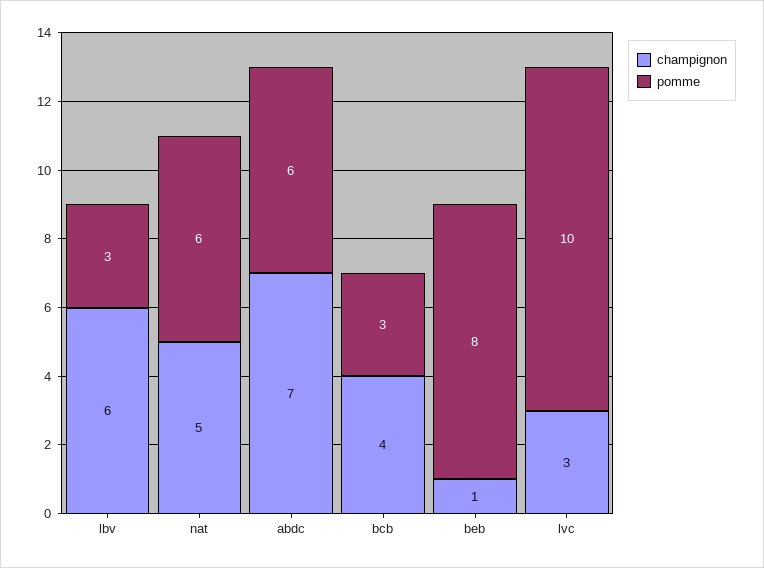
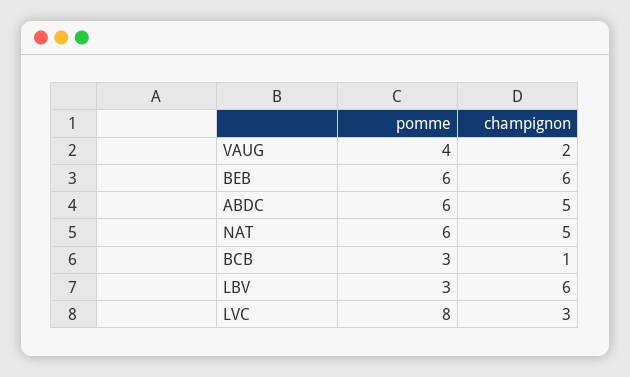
  {
    "champignon": {
      "lbv": 6,
      "nat": 5,
-     "abdc": 7,
+     "abdc": 5,
-     "bcb": 4,
+     "bcb": 1,
-     "beb": 1,
+     "beb": 6,
-     "lvc": 3
+     "lvc": 3,
+     "VAUG": 2
    },
    "pomme": {
      "lbv": 3,
      "nat": 6,
      "abdc": 6,
      "bcb": 3,
-     "beb": 8,
+     "beb": 6,
-     "lvc": 10
+     "lvc": 8,
+     "VAUG": 4
    }
  }

